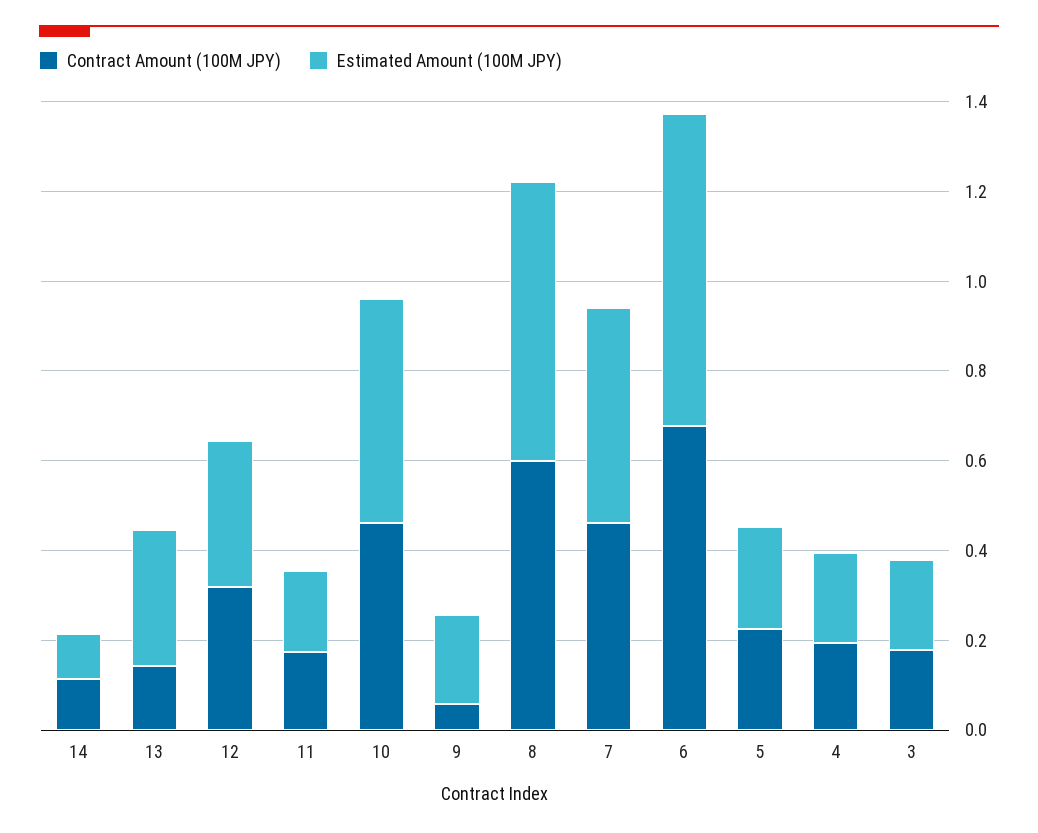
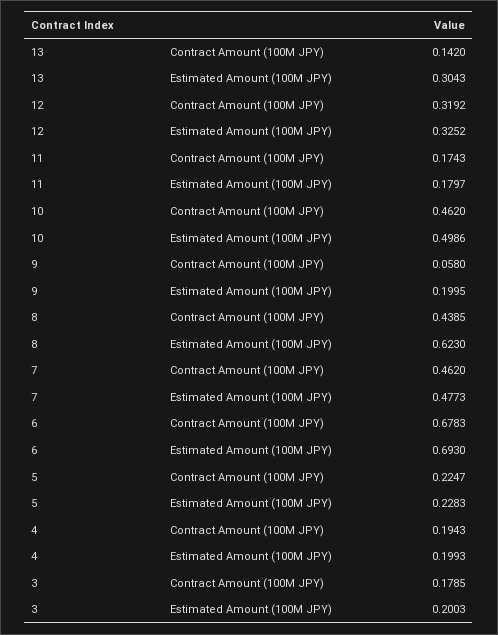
  {
    "Contract Amount (100M JPY)": {
-     "14": 0.1,
      "13": 0.142,
      "12": 0.3192,
      "11": 0.1743,
      "10": 0.462,
      "9": 0.058,
-     "8": 0.6,
+     "8": 0.4385,
      "7": 0.462,
      "6": 0.6783,
      "5": 0.2247,
      "4": 0.1943,
      "3": 0.1785
    },
    "Estimated Amount (100M JPY)": {
-     "14": 0.1,
      "13": 0.3043,
      "12": 0.3252,
      "11": 0.1797,
      "10": 0.4986,
      "9": 0.1995,
      "8": 0.623,
      "7": 0.4773,
      "6": 0.693,
      "5": 0.2283,
      "4": 0.1993,
      "3": 0.2003
    }
  }

